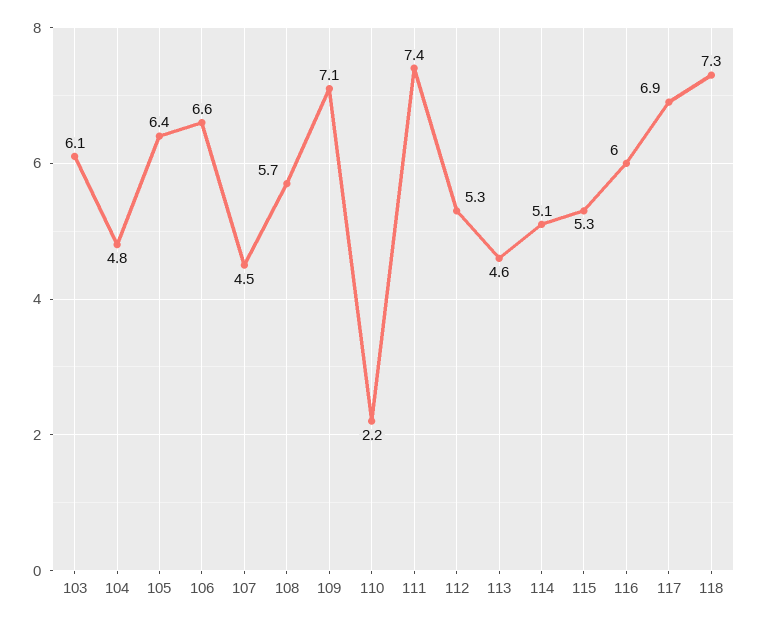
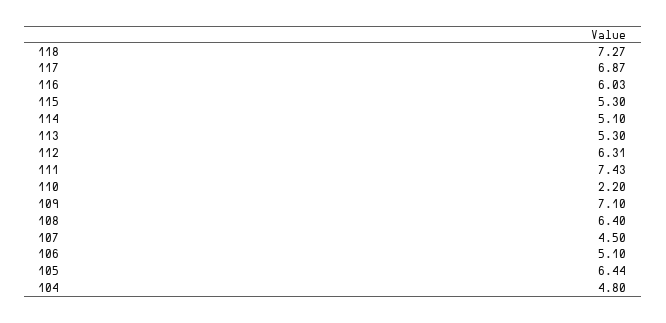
  {
-   "103": 6.1,
    "104": 4.8,
    "105": 6.44,
-   "106": 6.6,
+   "106": 5.1,
    "107": 4.5,
-   "108": 5.7,
+   "108": 6.4,
    "109": 7.1,
    "110": 2.2,
    "111": 7.43,
-   "112": 5.3,
+   "112": 6.31,
-   "113": 4.6,
+   "113": 5.3,
    "114": 5.1,
    "115": 5.3,
    "116": 6.03,
    "117": 6.87,
    "118": 7.27
  }

